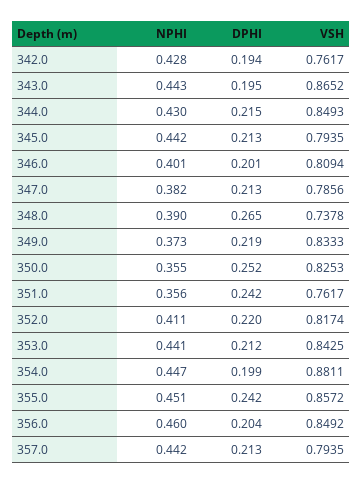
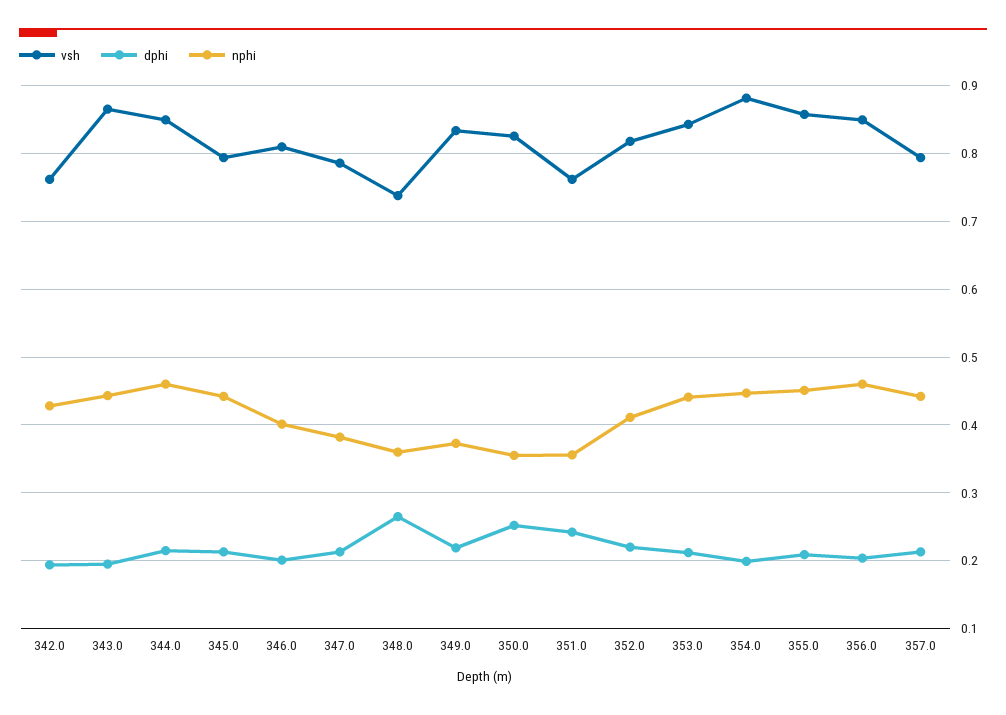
  {
    "NPHI": {
      "342.0": 0.428,
      "343.0": 0.443,
-     "344.0": 0.43,
+     "344.0": 0.46,
      "345.0": 0.442,
      "346.0": 0.401,
      "347.0": 0.382,
-     "348.0": 0.39,
+     "348.0": 0.36,
      "349.0": 0.373,
      "350.0": 0.355,
      "351.0": 0.356,
      "352.0": 0.411,
      "353.0": 0.441,
      "354.0": 0.447,
      "355.0": 0.451,
      "356.0": 0.46,
      "357.0": 0.442
    },
    "DPHI": {
      "342.0": 0.194,
      "343.0": 0.195,
      "344.0": 0.215,
      "345.0": 0.213,
      "346.0": 0.201,
      "347.0": 0.213,
      "348.0": 0.265,
      "349.0": 0.219,
      "350.0": 0.252,
      "351.0": 0.242,
      "352.0": 0.22,
      "353.0": 0.212,
      "354.0": 0.199,
-     "355.0": 0.242,
+     "355.0": 0.21,
      "356.0": 0.204,
      "357.0": 0.213
    },
    "VSH": {
      "342.0": 0.7617,
      "343.0": 0.8652,
      "344.0": 0.8493,
      "345.0": 0.7935,
      "346.0": 0.8094,
      "347.0": 0.7856,
      "348.0": 0.7378,
      "349.0": 0.8333,
      "350.0": 0.8253,
      "351.0": 0.7617,
      "352.0": 0.8174,
      "353.0": 0.8425,
      "354.0": 0.8811,
      "355.0": 0.8572,
      "356.0": 0.8492,
      "357.0": 0.7935
    }
  }

